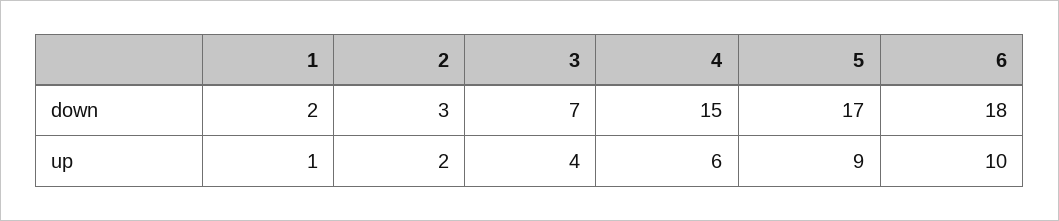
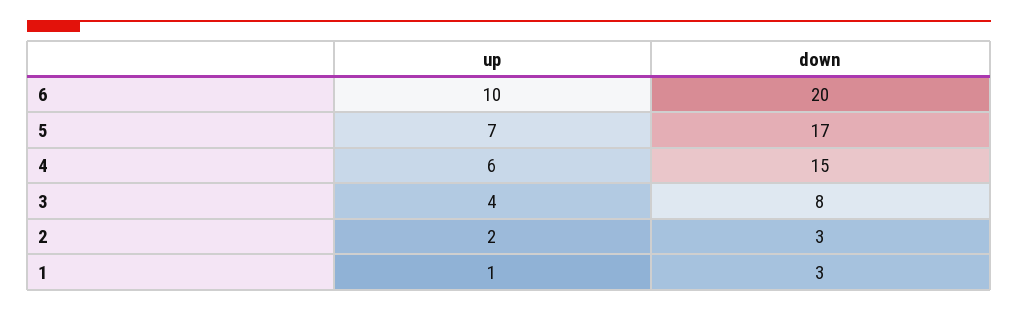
  {
    "1": {
-     "down": 2,
+     "down": 3,
      "up": 1
    },
    "2": {
      "down": 3,
      "up": 2
    },
    "3": {
-     "down": 7,
+     "down": 8,
      "up": 4
    },
    "4": {
      "down": 15,
      "up": 6
    },
    "5": {
      "down": 17,
-     "up": 9
+     "up": 7
    },
    "6": {
-     "down": 18,
+     "down": 20,
      "up": 10
    }
  }

